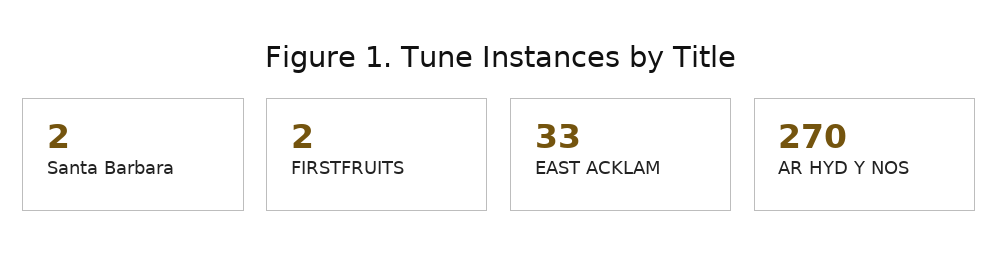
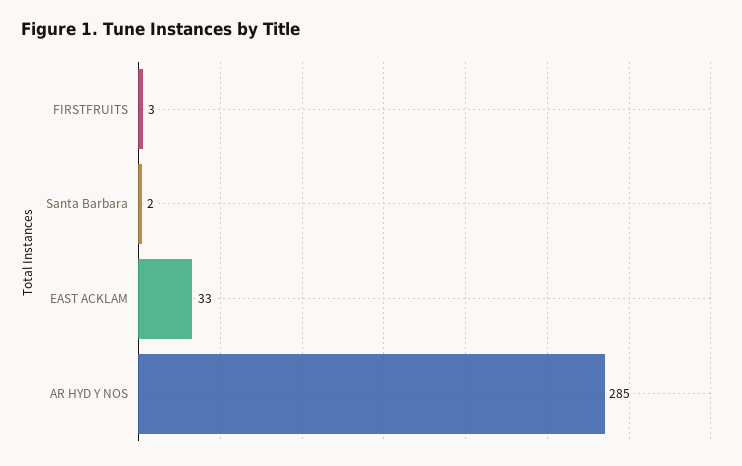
  {
    "Santa Barbara": 2,
-   "FIRSTFRUITS": 2,
+   "FIRSTFRUITS": 3,
    "EAST ACKLAM": 33,
-   "AR HYD Y NOS": 270
+   "AR HYD Y NOS": 285
  }

